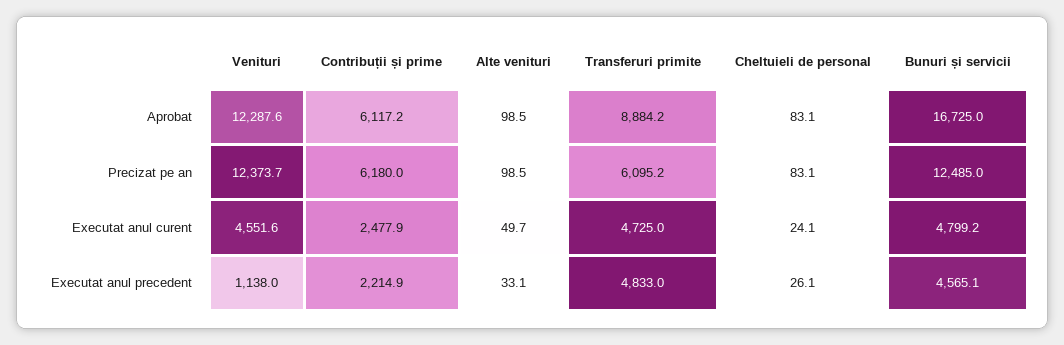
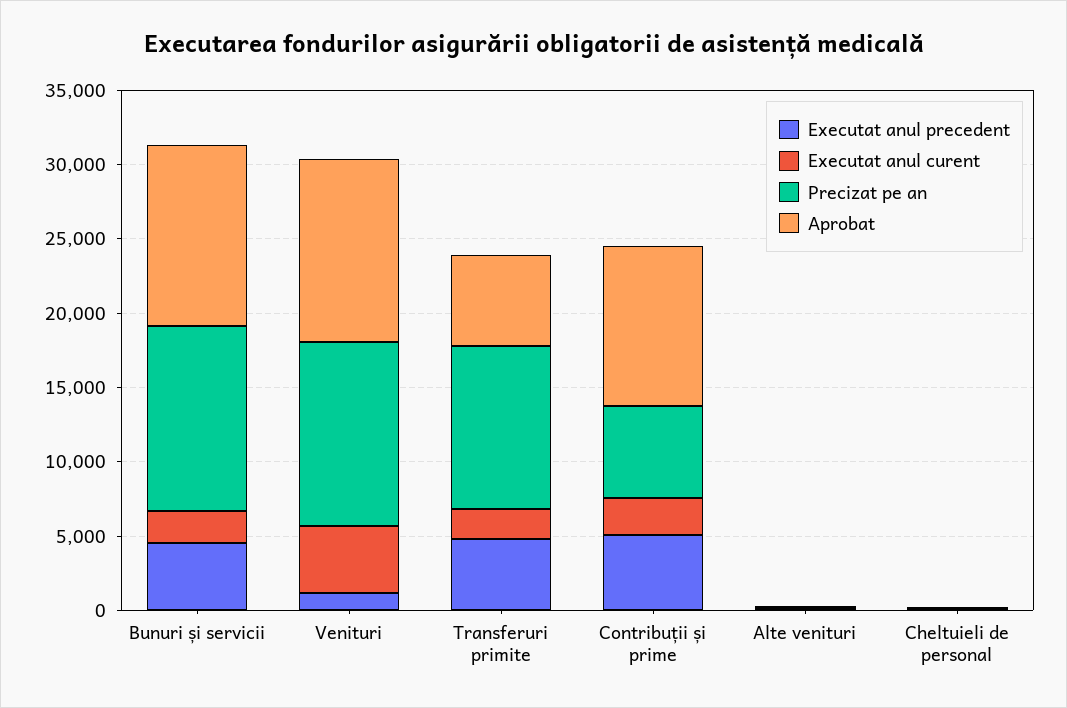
  {
    "Aprobat": {
      "Venituri": 12287.6,
-     "Contribuții și prime": 6117.2,
+     "Contribuții și prime": 11000,
      "Alte venituri": 98.5,
-     "Transferuri primite": 8884.2,
+     "Transferuri primite": 6000,
      "Cheltuieli de personal": 83.1,
-     "Bunuri și servicii": 16725
+     "Bunuri și servicii": 12000
    },
    "Precizat pe an": {
      "Venituri": 12373.7,
      "Contribuții și prime": 6180,
      "Alte venituri": 98.5,
-     "Transferuri primite": 6095.2,
+     "Transferuri primite": 11000,
      "Cheltuieli de personal": 83.1,
      "Bunuri și servicii": 12485
    },
    "Executat anul curent": {
      "Venituri": 4551.6,
      "Contribuții și prime": 2477.9,
      "Alte venituri": 49.7,
-     "Transferuri primite": 4725,
+     "Transferuri primite": 2000,
      "Cheltuieli de personal": 24.1,
-     "Bunuri și servicii": 4799.2
+     "Bunuri și servicii": 2000
    },
    "Executat anul precedent": {
      "Venituri": 1138,
-     "Contribuții și prime": 2214.9,
+     "Contribuții și prime": 5000,
      "Alte venituri": 33.1,
      "Transferuri primite": 4833,
      "Cheltuieli de personal": 26.1,
      "Bunuri și servicii": 4565.1
    }
  }

